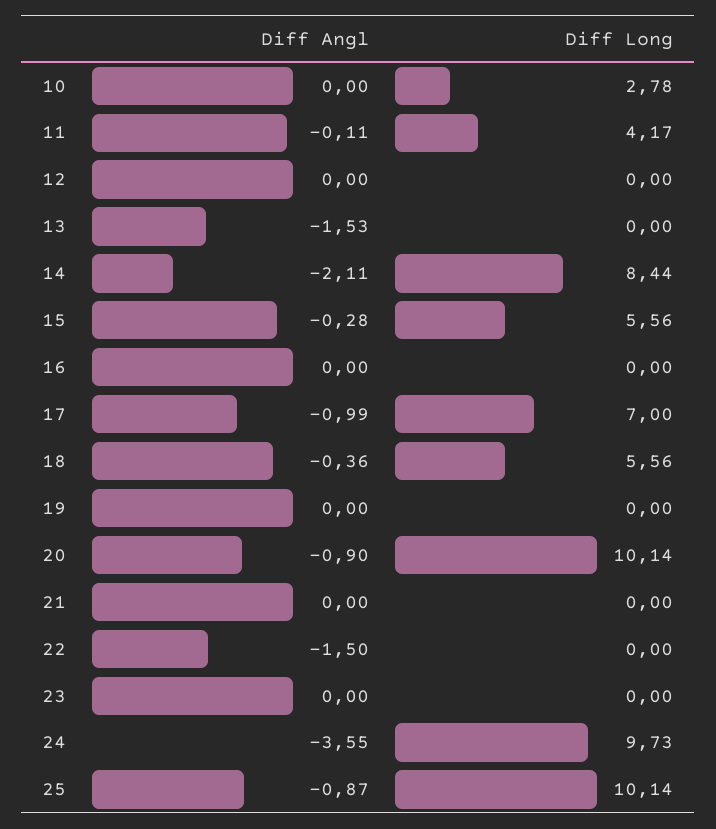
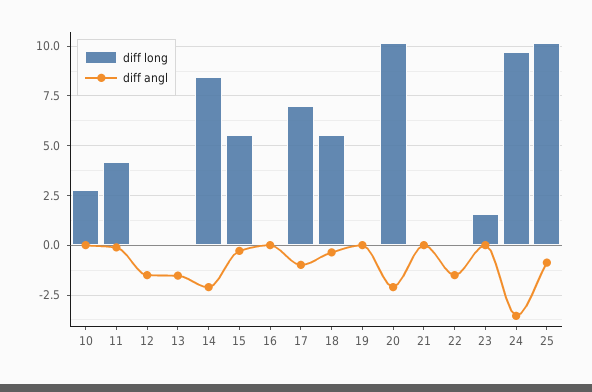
  {
    "Diff Angl": {
      "10": 0,
      "11": -0.11,
-     "12": 0,
+     "12": -1.5,
      "13": -1.53,
      "14": -2.11,
      "15": -0.28,
      "16": 0,
      "17": -0.99,
      "18": -0.36,
      "19": 0,
-     "20": -0.9,
+     "20": -2,
      "21": 0,
      "22": -1.5,
      "23": 0,
      "24": -3.55,
      "25": -0.87
    },
    "Diff Long": {
      "10": 2.78,
      "11": 4.17,
      "12": 0,
      "13": 0,
      "14": 8.44,
      "15": 5.56,
      "16": 0,
      "17": 7,
      "18": 5.56,
      "19": 0,
      "20": 10.14,
      "21": 0,
      "22": 0,
-     "23": 0,
+     "23": 1.5,
      "24": 9.73,
      "25": 10.14
    }
  }

